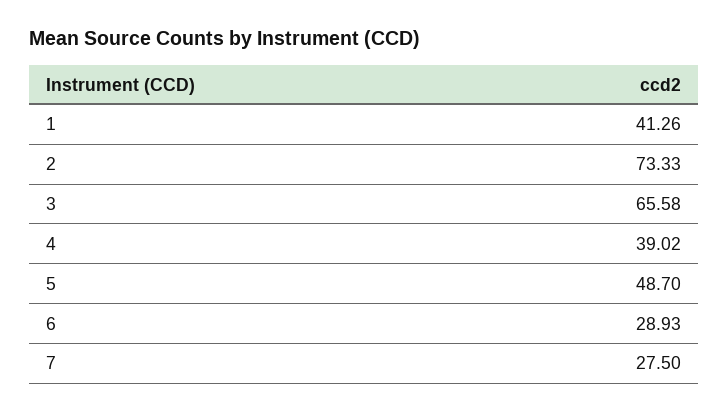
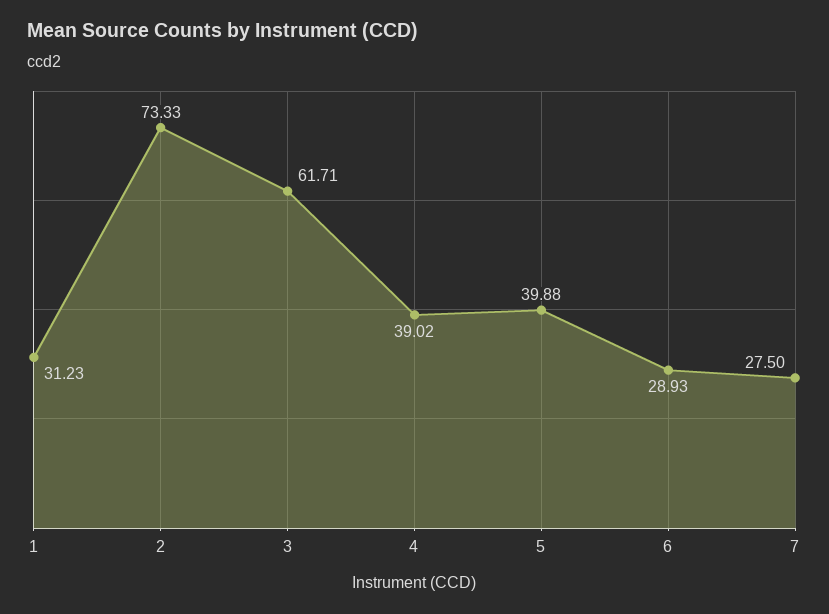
  {
-   "1": 41.26,
+   "1": 31.23,
    "2": 73.33,
-   "3": 65.58,
+   "3": 61.71,
    "4": 39.02,
-   "5": 48.7,
+   "5": 39.88,
    "6": 28.93,
    "7": 27.5
  }

